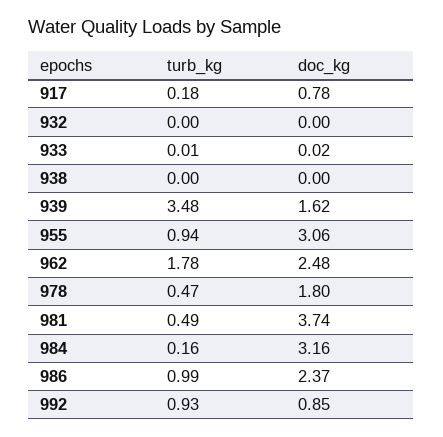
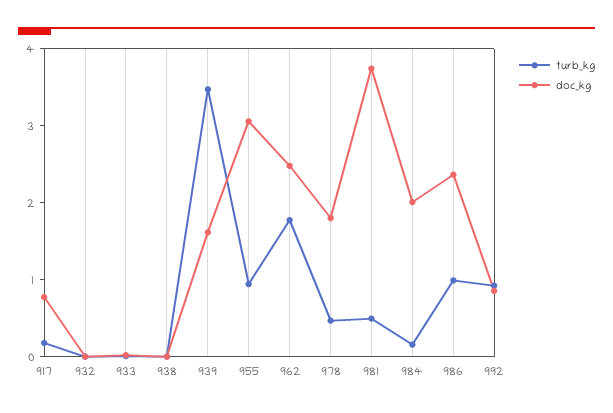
  {
    "turb_kg": {
      "917": 0.18,
      "932": 0,
      "933": 0.01,
      "938": 0,
      "939": 3.48,
      "955": 0.94,
      "962": 1.78,
      "978": 0.47,
      "981": 0.49,
      "984": 0.16,
      "986": 0.99,
      "992": 0.93
    },
    "doc_kg": {
      "917": 0.78,
      "932": 0,
      "933": 0.02,
      "938": 0,
      "939": 1.62,
      "955": 3.06,
      "962": 2.48,
      "978": 1.8,
      "981": 3.74,
-     "984": 3.16,
+     "984": 2,
      "986": 2.37,
      "992": 0.85
    }
  }

